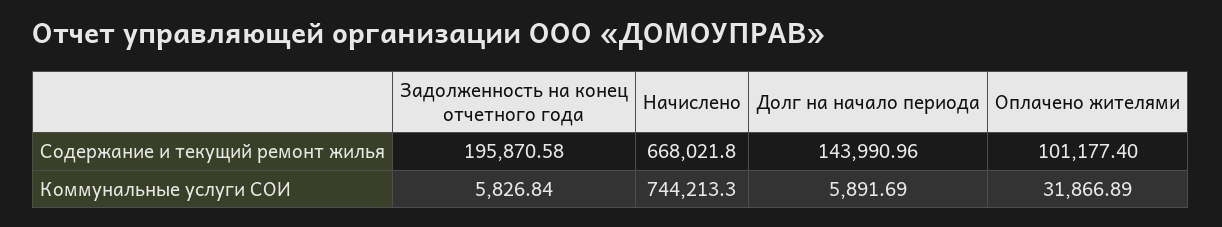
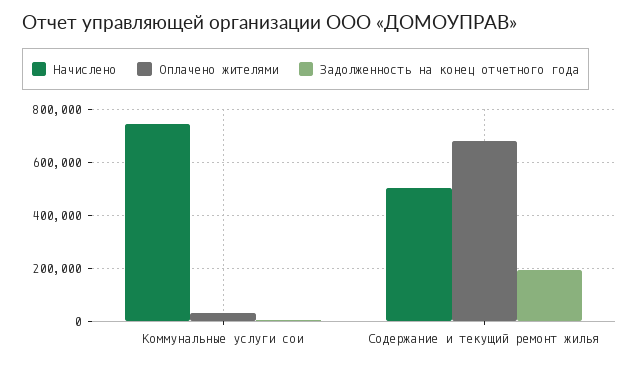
  {
    "Задолженность на конец отчетного года": {
      "Содержание и текущий ремонт жилья": 195870.58,
      "Коммунальные услуги СОИ": 5826.84
    },
    "Начислено": {
-     "Содержание и текущий ремонт жилья": 668021.8,
+     "Содержание и текущий ремонт жилья": 500000,
      "Коммунальные услуги СОИ": 744213.3
    },
-   "Долг на начало периода": {
-     "Содержание и текущий ремонт жилья": 143990.96,
-     "Коммунальные услуги СОИ": 5891.69
-   },
    "Оплачено жителями": {
-     "Содержание и текущий ремонт жилья": 101177.4,
+     "Содержание и текущий ремонт жилья": 675000,
      "Коммунальные услуги СОИ": 31866.89
    }
  }

